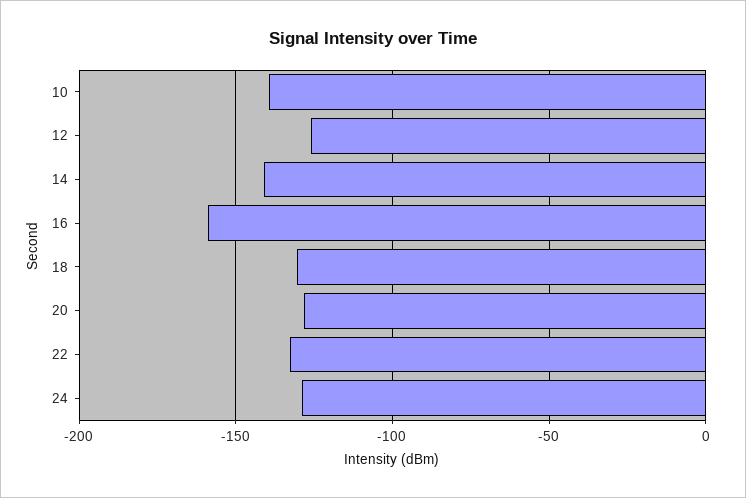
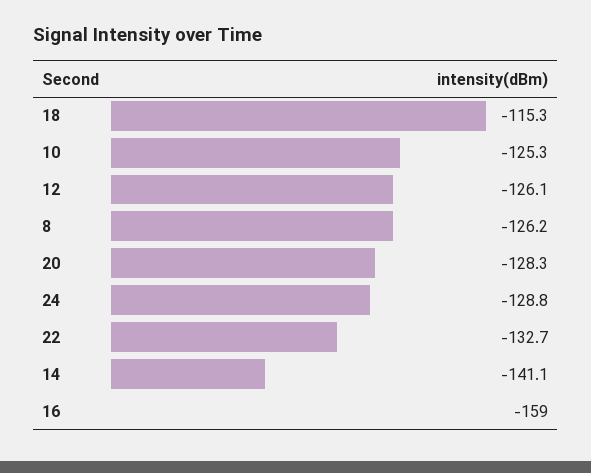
  {
-   "10": -140,
+   "10": -125.3,
    "12": -126.1,
    "14": -141.1,
    "16": -159,
-   "18": -130,
+   "18": -115.3,
    "20": -128.3,
    "22": -132.7,
-   "24": -128.8
+   "24": -128.8,
+   "8": -126.2
  }

